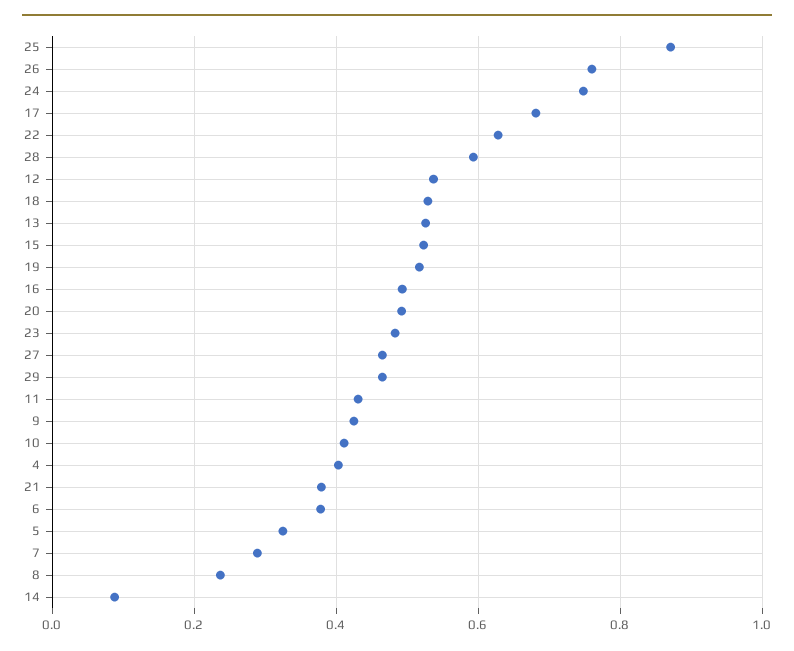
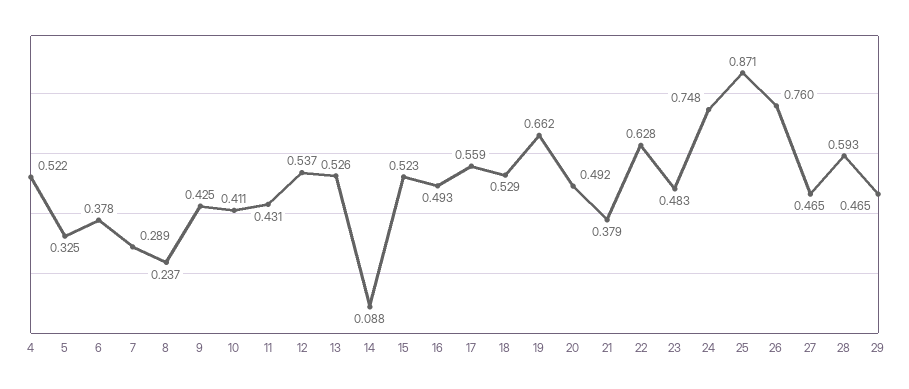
  {
    "25": 0.871,
    "26": 0.76,
    "24": 0.748,
-   "17": 0.68,
+   "17": 0.559,
    "22": 0.628,
    "28": 0.593,
    "12": 0.537,
    "18": 0.529,
    "13": 0.526,
    "15": 0.523,
-   "19": 0.52,
+   "19": 0.662,
    "16": 0.493,
    "20": 0.492,
    "23": 0.483,
    "27": 0.465,
    "29": 0.465,
    "11": 0.431,
    "9": 0.425,
    "10": 0.411,
-   "4": 0.4,
+   "4": 0.522,
    "21": 0.379,
    "6": 0.378,
    "5": 0.325,
    "7": 0.289,
    "8": 0.237,
    "14": 0.088
  }

